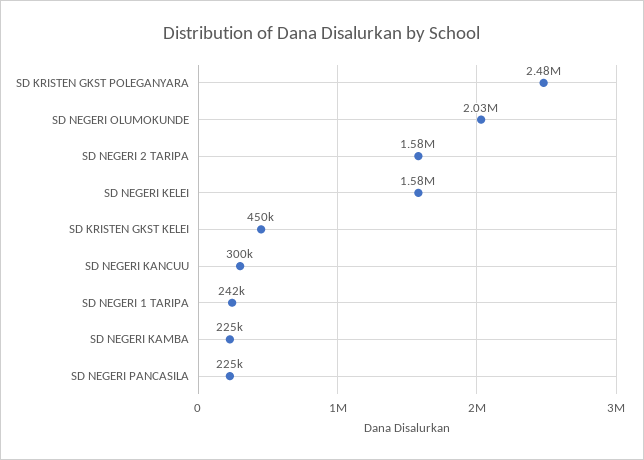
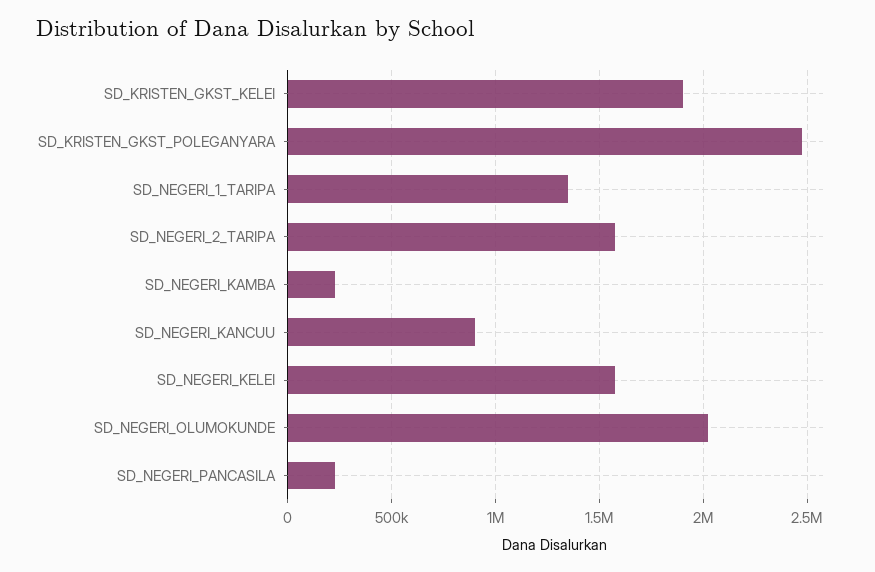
  {
    "SD KRISTEN GKST POLEGANYARA": 2480000,
    "SD NEGERI OLUMOKUNDE": 2030000,
    "SD NEGERI 2 TARIPA": 1580000,
    "SD NEGERI KELEI": 1580000,
-   "SD KRISTEN GKST KELEI": 450000,
+   "SD KRISTEN GKST KELEI": 1900000,
-   "SD NEGERI KANCUU": 300000,
+   "SD NEGERI KANCUU": 900000,
-   "SD NEGERI 1 TARIPA": 242000,
+   "SD NEGERI 1 TARIPA": 1350000,
    "SD NEGERI KAMBA": 225000,
    "SD NEGERI PANCASILA": 225000
  }

